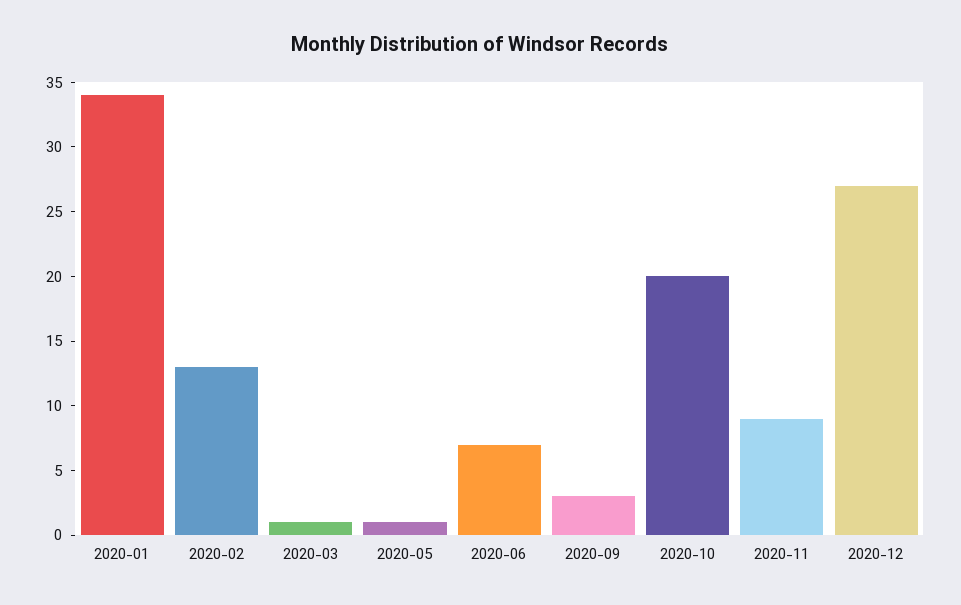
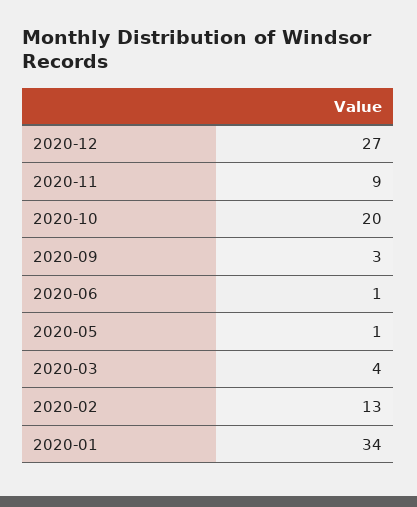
  {
    "2020-01": 34,
    "2020-02": 13,
-   "2020-03": 1,
+   "2020-03": 4,
    "2020-05": 1,
-   "2020-06": 7,
+   "2020-06": 1,
    "2020-09": 3,
    "2020-10": 20,
    "2020-11": 9,
    "2020-12": 27
  }

